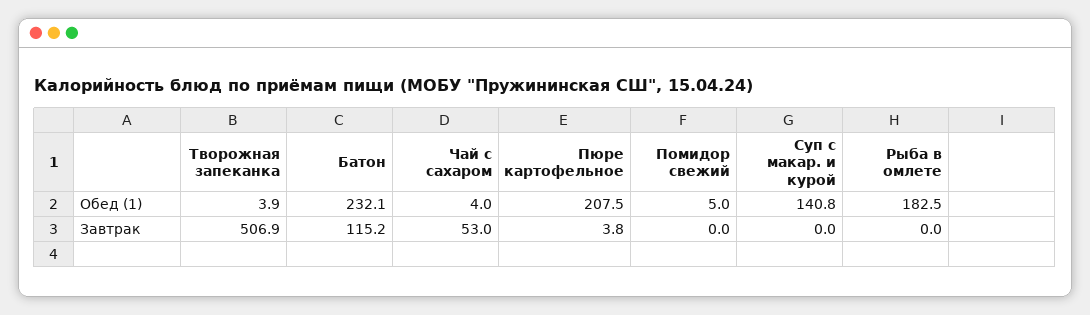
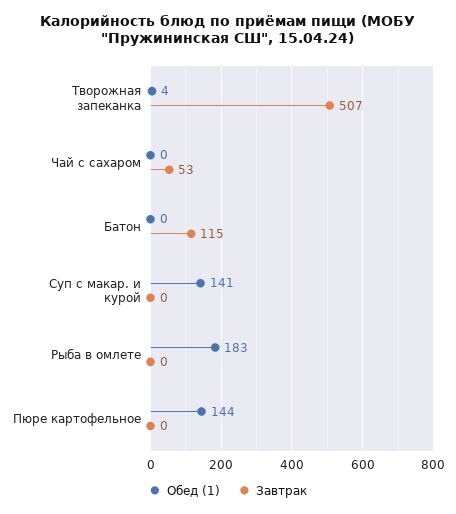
  {
    "Обед (1)": {
      "Творожная запеканка": 3.9,
-     "Батон": 232.1,
+     "Батон": 0,
-     "Чай с сахаром": 4,
+     "Чай с сахаром": 0,
-     "Пюре картофельное": 207.5,
+     "Пюре картофельное": 144,
-     "Помидор свежий": 5,
      "Суп с макар. и курой": 140.8,
      "Рыба в омлете": 182.5
    },
    "Завтрак": {
      "Творожная запеканка": 506.9,
      "Батон": 115.2,
      "Чай с сахаром": 53,
-     "Пюре картофельное": 3.8,
+     "Пюре картофельное": 0,
-     "Помидор свежий": 0,
      "Суп с макар. и курой": 0,
      "Рыба в омлете": 0
    }
  }

